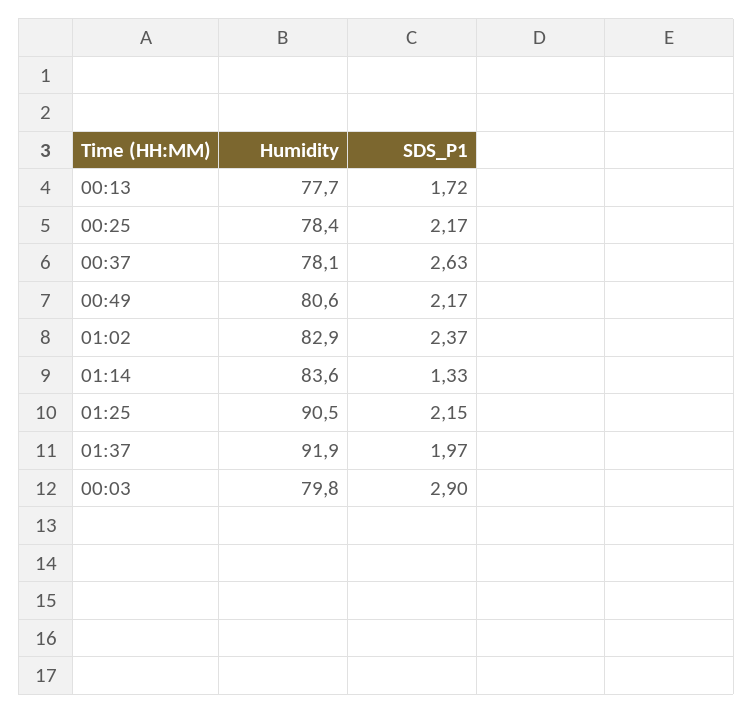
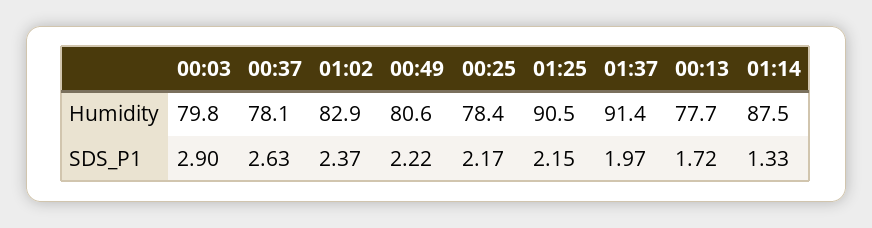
  {
    "Humidity": {
      "00:13": 77.7,
      "00:25": 78.4,
      "00:37": 78.1,
      "00:49": 80.6,
      "01:02": 82.9,
-     "01:14": 83.6,
+     "01:14": 87.5,
      "01:25": 90.5,
-     "01:37": 91.9,
+     "01:37": 91.4,
      "00:03": 79.8
    },
    "SDS_P1": {
      "00:13": 1.72,
      "00:25": 2.17,
      "00:37": 2.63,
-     "00:49": 2.17,
+     "00:49": 2.22,
      "01:02": 2.37,
      "01:14": 1.33,
      "01:25": 2.15,
      "01:37": 1.97,
      "00:03": 2.9
    }
  }

